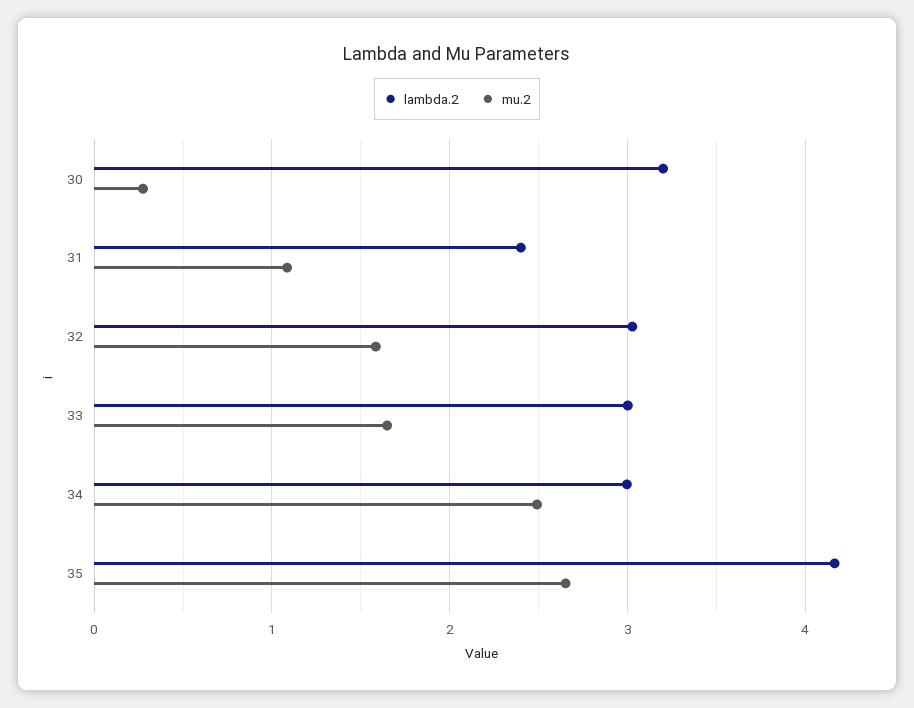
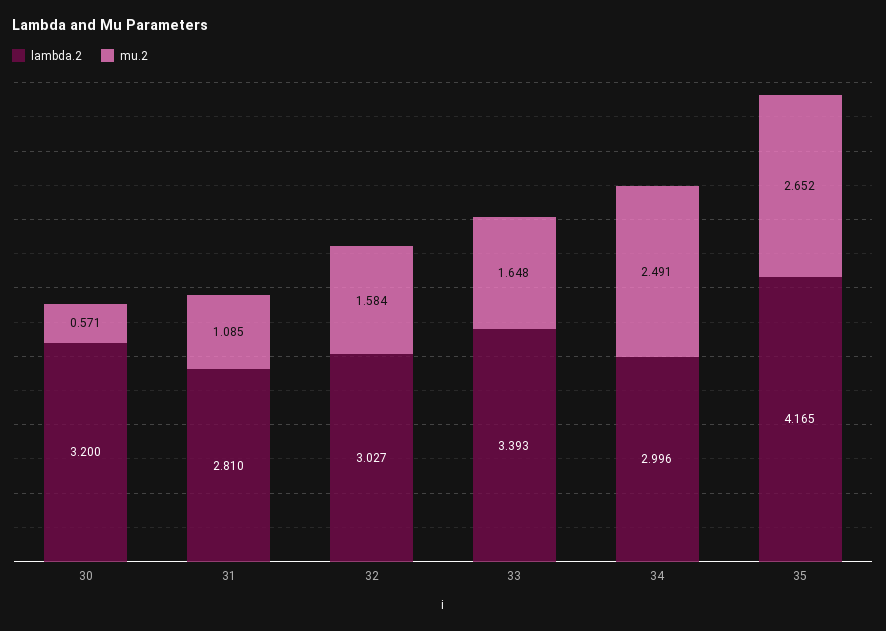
  {
    "lambda.2": {
      "30": 3.2,
-     "31": 2.4,
+     "31": 2.81,
      "32": 3.027,
-     "33": 3,
+     "33": 3.393,
      "34": 2.996,
      "35": 4.165
    },
    "mu.2": {
-     "30": 0.3,
+     "30": 0.571,
      "31": 1.085,
      "32": 1.584,
      "33": 1.648,
      "34": 2.491,
      "35": 2.652
    }
  }

